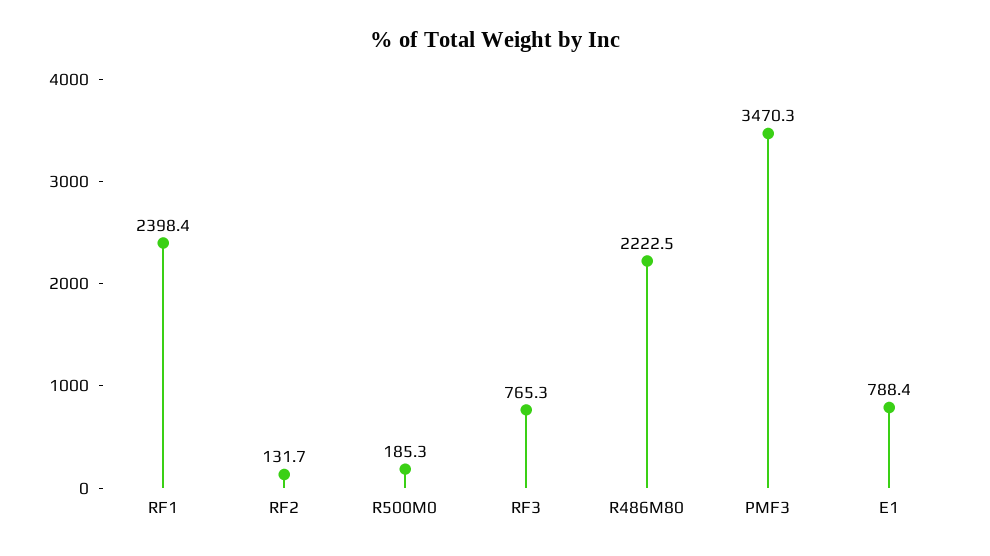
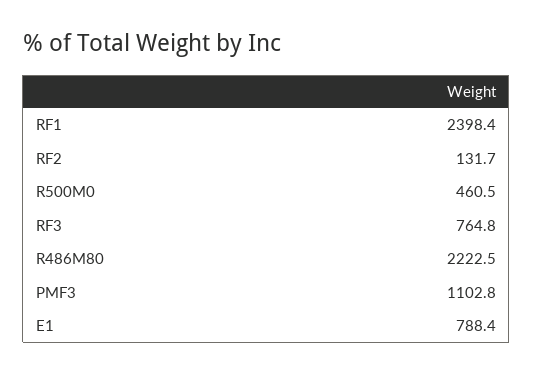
  {
    "RF1": 2398.4,
    "RF2": 131.7,
-   "R500M0": 185.3,
+   "R500M0": 460.5,
-   "RF3": 765.3,
+   "RF3": 764.8,
    "R486M80": 2222.5,
-   "PMF3": 3470.3,
+   "PMF3": 1102.8,
    "E1": 788.4
  }

